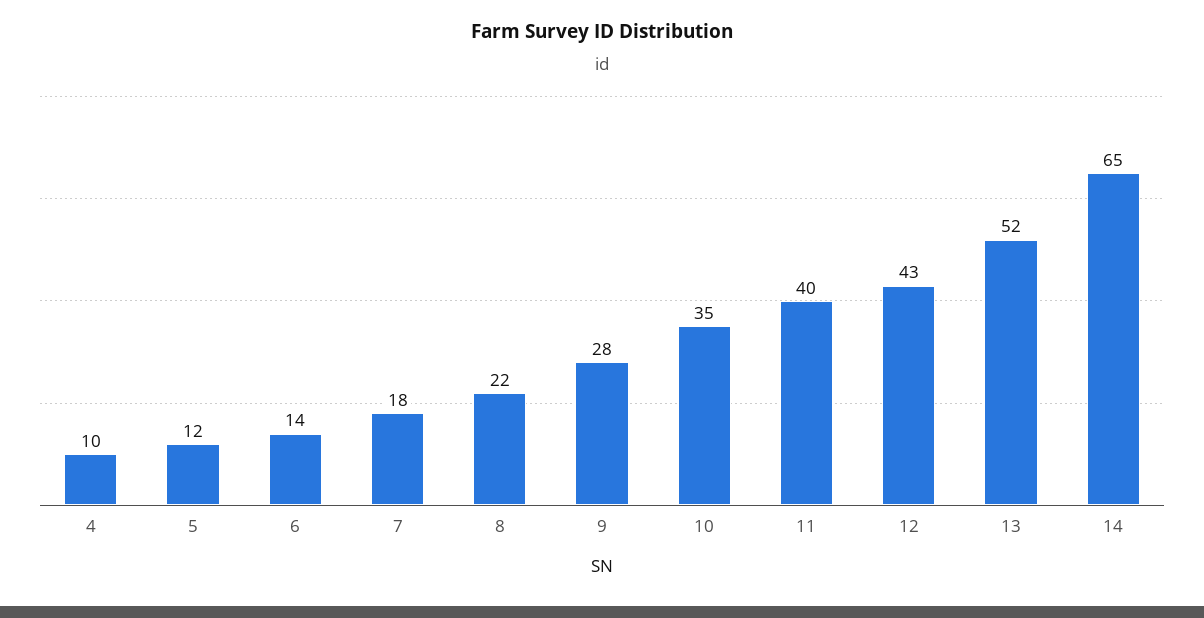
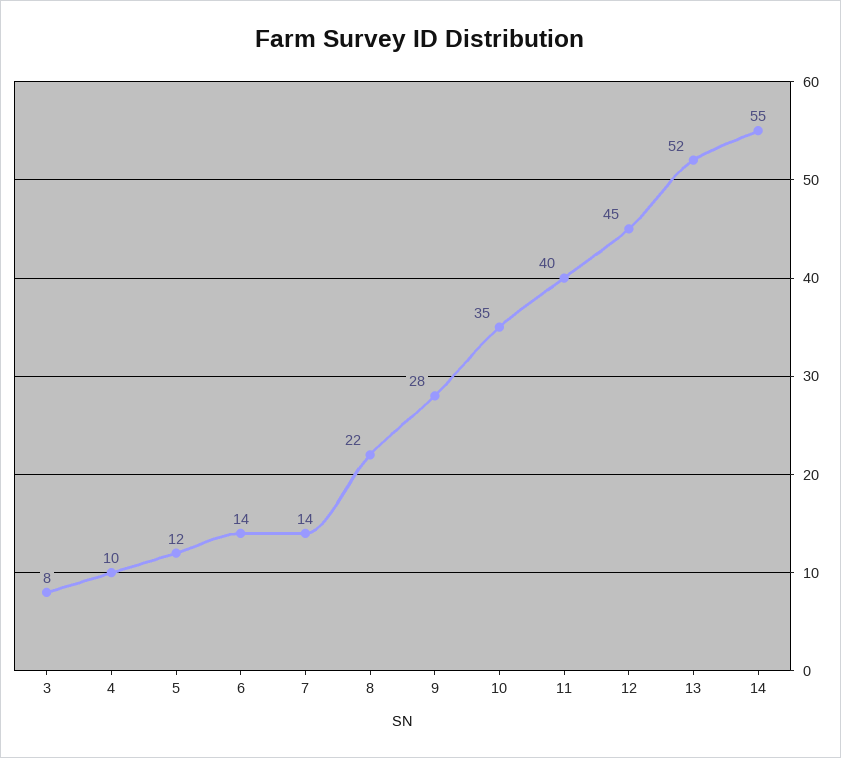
  {
    "4": 10,
    "5": 12,
    "6": 14,
-   "7": 18,
+   "7": 14,
    "8": 22,
    "9": 28,
    "10": 35,
    "11": 40,
-   "12": 43,
+   "12": 45,
    "13": 52,
-   "14": 65
+   "14": 55,
+   "3": 8
  }

